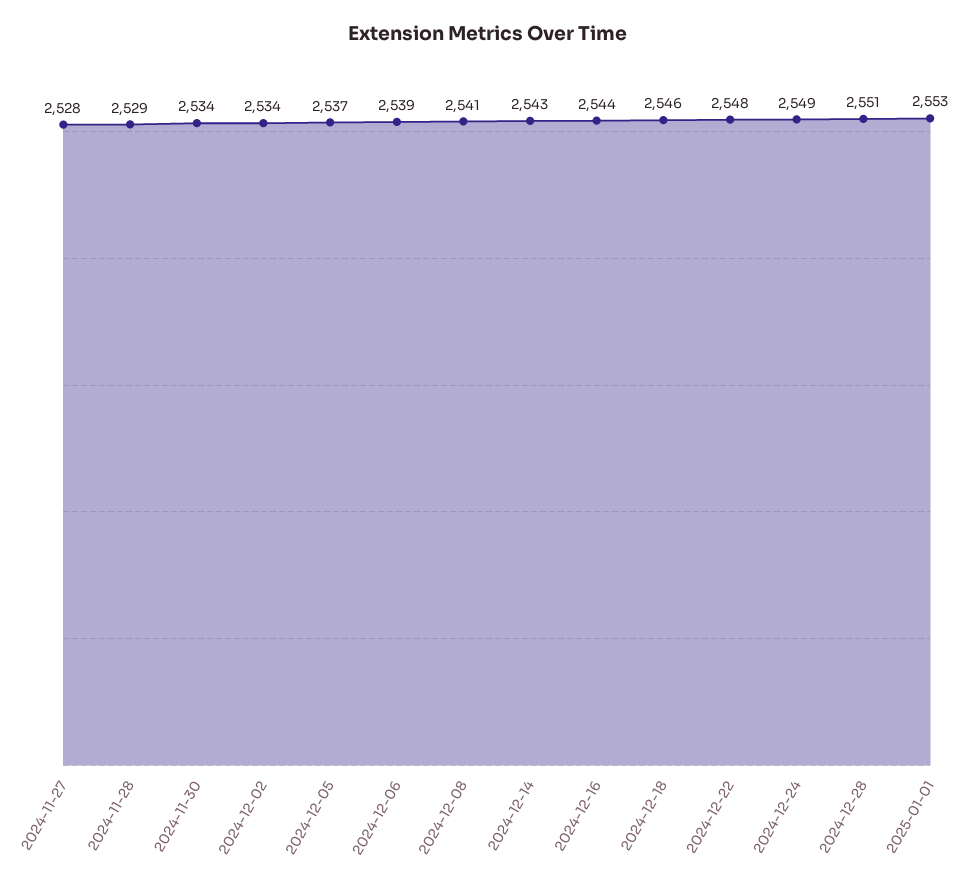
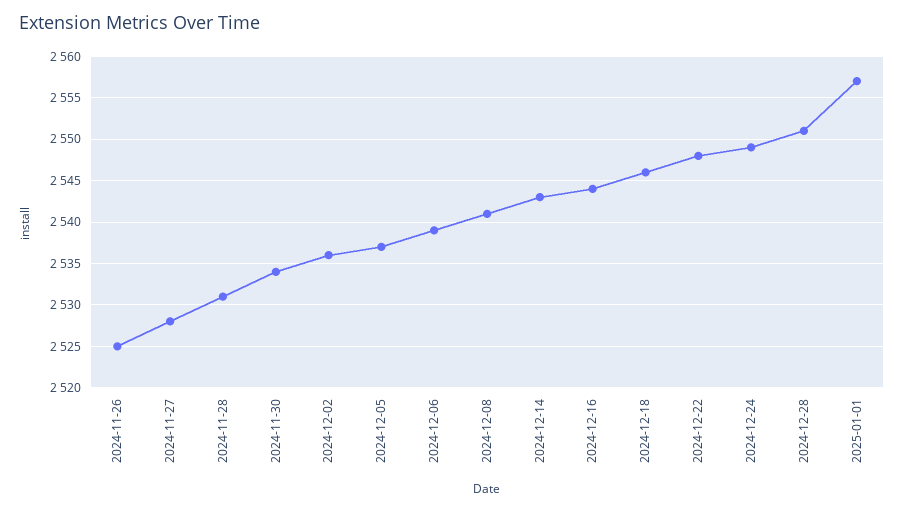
  {
    "2024-11-27": 2528,
-   "2024-11-28": 2529,
+   "2024-11-28": 2531,
    "2024-11-30": 2534,
-   "2024-12-02": 2534,
+   "2024-12-02": 2536,
    "2024-12-05": 2537,
    "2024-12-06": 2539,
    "2024-12-08": 2541,
    "2024-12-14": 2543,
    "2024-12-16": 2544,
    "2024-12-18": 2546,
    "2024-12-22": 2548,
    "2024-12-24": 2549,
    "2024-12-28": 2551,
-   "2025-01-01": 2553
+   "2025-01-01": 2557,
+   "2024-11-26": 2525
  }

